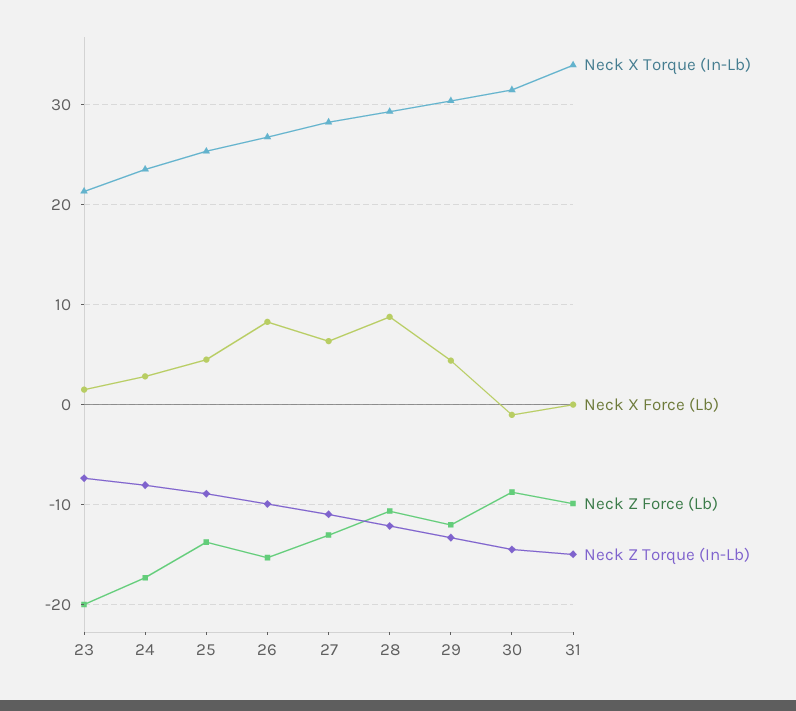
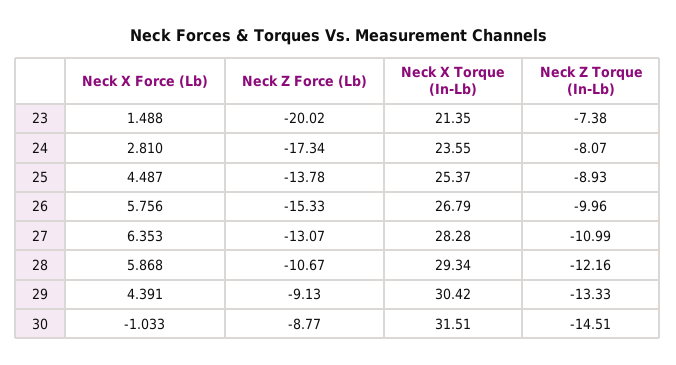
  {
    "Neck X Torque (In-Lb)": {
      "23": 21.35,
      "24": 23.55,
      "25": 25.37,
      "26": 26.79,
      "27": 28.28,
      "28": 29.34,
      "29": 30.42,
-     "30": 31.51,
+     "30": 31.51
-     "31": 34
    },
    "Neck X Force (Lb)": {
      "23": 1.488,
      "24": 2.81,
      "25": 4.487,
-     "26": 8,
+     "26": 5.756,
      "27": 6.353,
-     "28": 9,
+     "28": 5.868,
      "29": 4.391,
-     "30": -1.033,
+     "30": -1.033
-     "31": 0
    },
    "Neck Z Force (Lb)": {
      "23": -20.02,
      "24": -17.34,
      "25": -13.78,
      "26": -15.33,
      "27": -13.07,
      "28": -10.67,
-     "29": -12,
+     "29": -9.13,
-     "30": -8.77,
+     "30": -8.77
-     "31": -10
    },
    "Neck Z Torque (In-Lb)": {
      "23": -7.38,
      "24": -8.07,
      "25": -8.93,
      "26": -9.96,
      "27": -10.99,
      "28": -12.16,
      "29": -13.33,
-     "30": -14.51,
+     "30": -14.51
-     "31": -15
    }
  }

